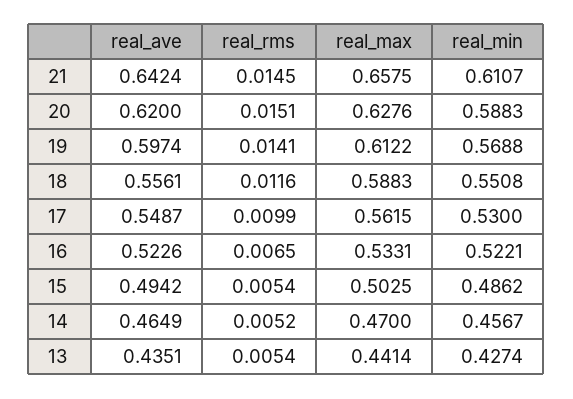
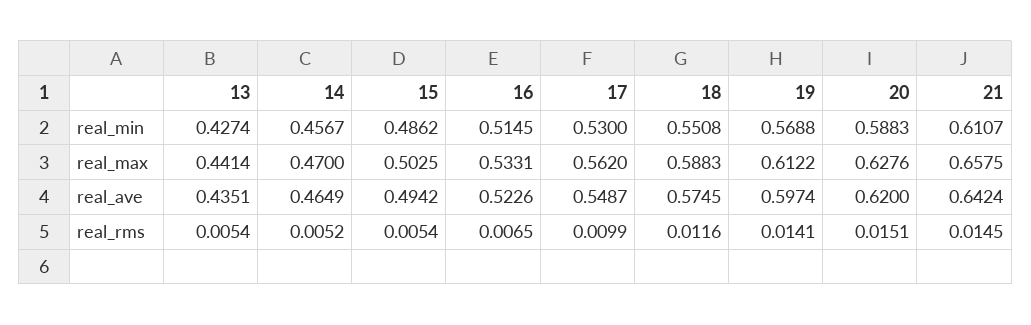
  {
    "real_ave": {
      "21": 0.6424,
      "20": 0.62,
      "19": 0.5974,
-     "18": 0.5561,
+     "18": 0.5745,
      "17": 0.5487,
      "16": 0.5226,
      "15": 0.4942,
      "14": 0.4649,
      "13": 0.4351
    },
    "real_rms": {
      "21": 0.0145,
      "20": 0.0151,
      "19": 0.0141,
      "18": 0.0116,
      "17": 0.0099,
      "16": 0.0065,
      "15": 0.0054,
      "14": 0.0052,
      "13": 0.0054
    },
    "real_max": {
      "21": 0.6575,
      "20": 0.6276,
      "19": 0.6122,
      "18": 0.5883,
-     "17": 0.5615,
+     "17": 0.562,
      "16": 0.5331,
      "15": 0.5025,
      "14": 0.47,
      "13": 0.4414
    },
    "real_min": {
      "21": 0.6107,
      "20": 0.5883,
      "19": 0.5688,
      "18": 0.5508,
      "17": 0.53,
-     "16": 0.5221,
+     "16": 0.5145,
      "15": 0.4862,
      "14": 0.4567,
      "13": 0.4274
    }
  }

